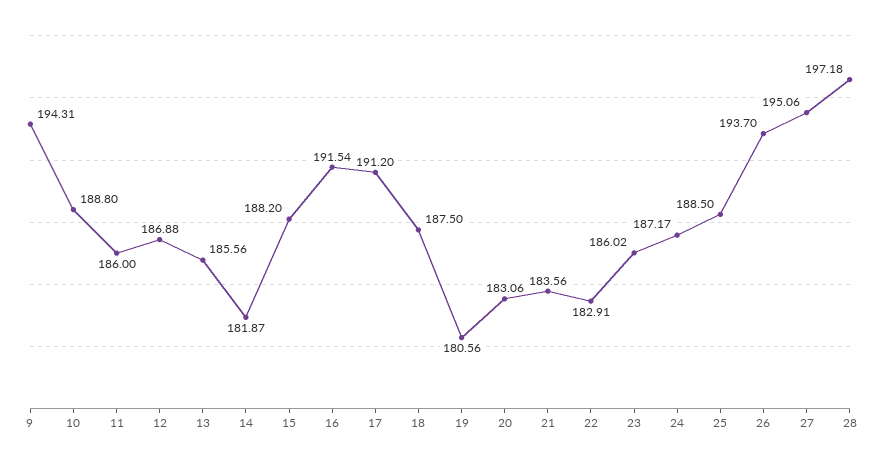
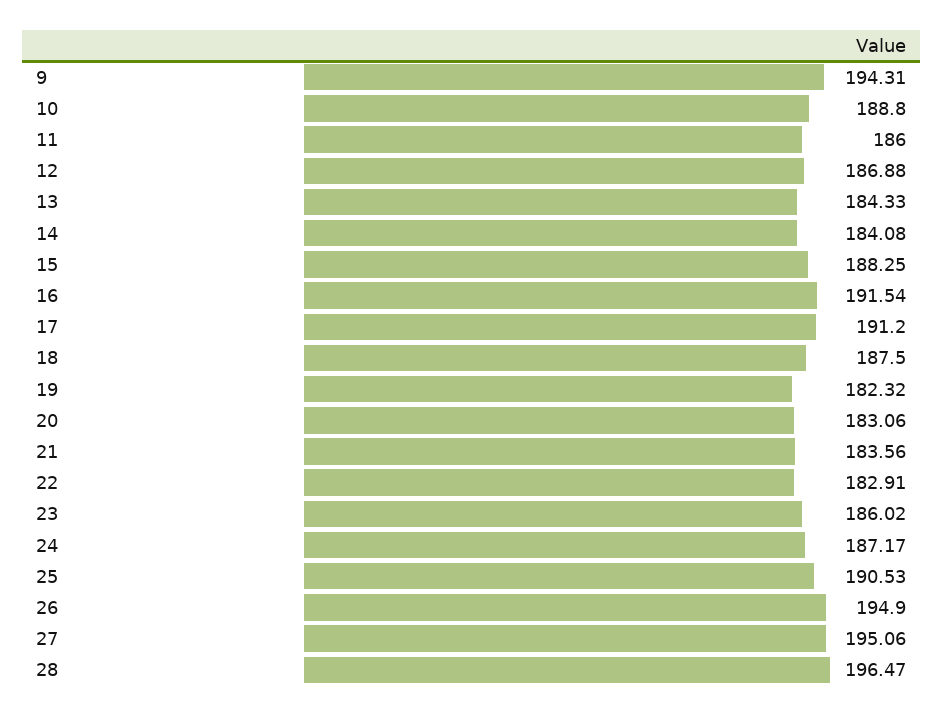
  {
    "9": 194.31,
    "10": 188.8,
    "11": 186,
    "12": 186.88,
-   "13": 185.56,
+   "13": 184.33,
-   "14": 181.87,
+   "14": 184.08,
-   "15": 188.2,
+   "15": 188.25,
    "16": 191.54,
    "17": 191.2,
    "18": 187.5,
-   "19": 180.56,
+   "19": 182.32,
    "20": 183.06,
    "21": 183.56,
    "22": 182.91,
    "23": 186.02,
    "24": 187.17,
-   "25": 188.5,
+   "25": 190.53,
-   "26": 193.7,
+   "26": 194.9,
    "27": 195.06,
-   "28": 197.18
+   "28": 196.47
  }

